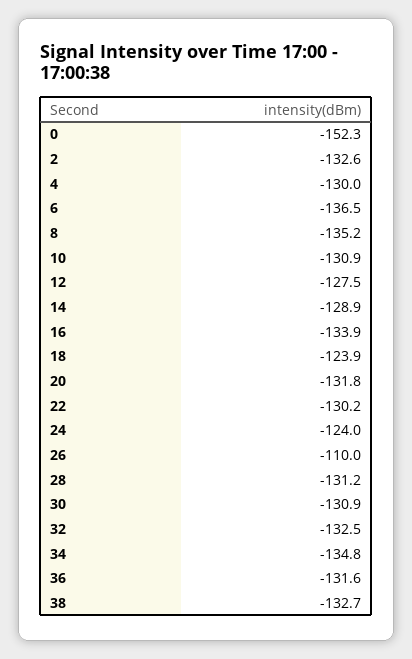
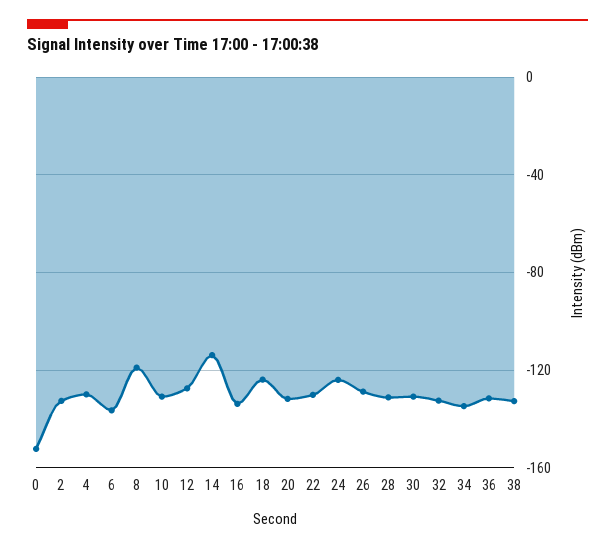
  {
    "0": -152.3,
    "2": -132.6,
    "4": -130,
    "6": -136.5,
-   "8": -135.2,
+   "8": -120,
    "10": -130.9,
    "12": -127.5,
-   "14": -128.9,
+   "14": -115,
    "16": -133.9,
    "18": -123.9,
    "20": -131.8,
    "22": -130.2,
    "24": -124,
-   "26": -110,
+   "26": -130,
    "28": -131.2,
    "30": -130.9,
    "32": -132.5,
    "34": -134.8,
    "36": -131.6,
    "38": -132.7
  }

